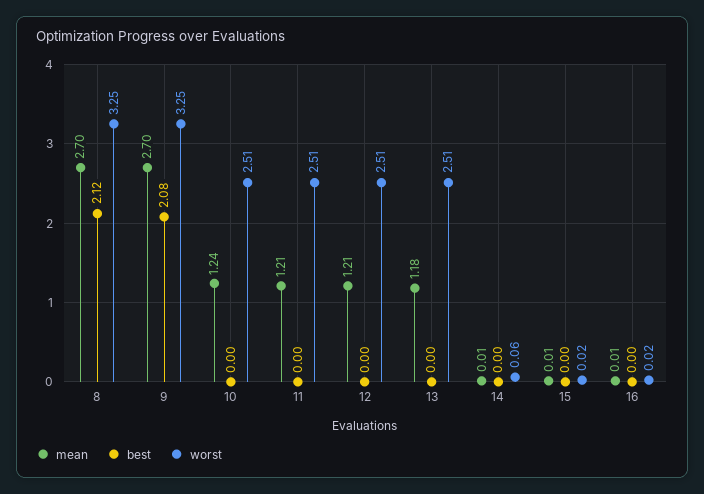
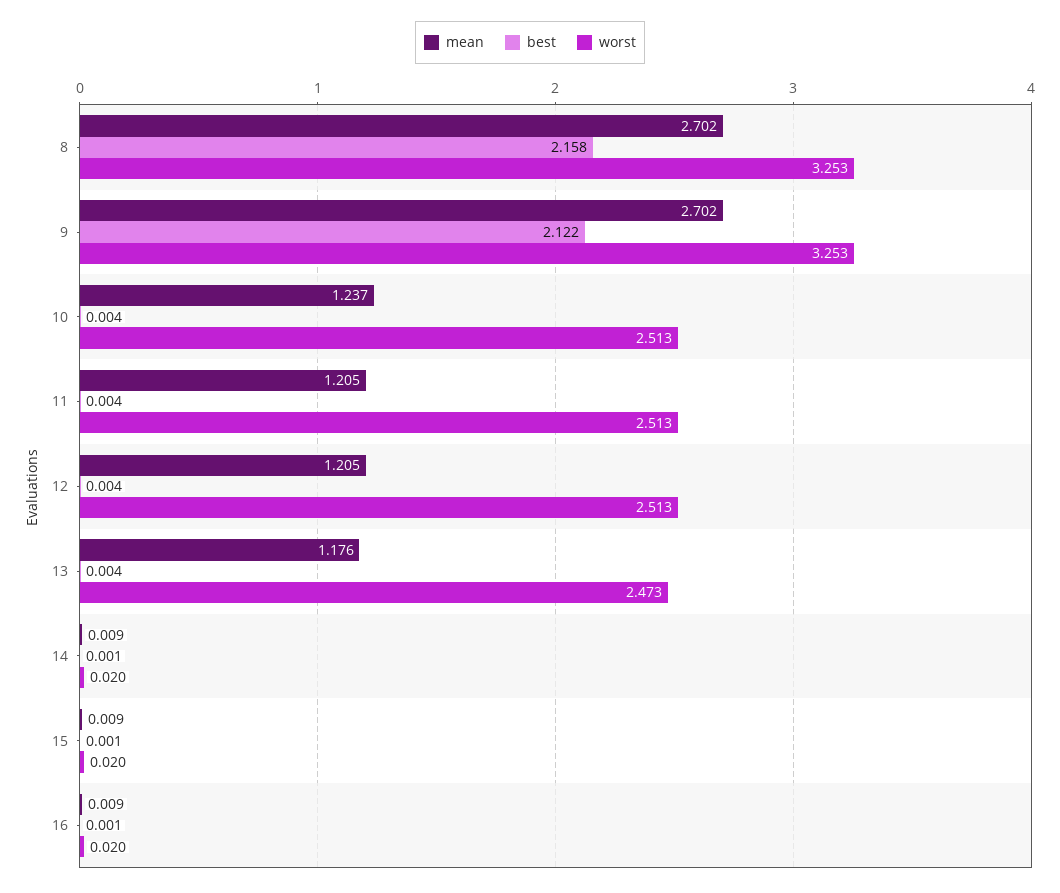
  {
    "mean": {
      "8": 2.702,
      "9": 2.702,
      "10": 1.237,
      "11": 1.205,
      "12": 1.205,
      "13": 1.176,
      "14": 0.009,
      "15": 0.009,
      "16": 0.009
    },
    "best": {
-     "8": 2.12,
+     "8": 2.158,
-     "9": 2.08,
+     "9": 2.122,
      "10": 0.004,
      "11": 0.004,
      "12": 0.004,
      "13": 0.004,
      "14": 0.001,
      "15": 0.001,
      "16": 0.001
    },
    "worst": {
      "8": 3.253,
      "9": 3.253,
      "10": 2.513,
      "11": 2.513,
      "12": 2.513,
-     "13": 2.51,
+     "13": 2.473,
-     "14": 0.06,
+     "14": 0.02,
      "15": 0.02,
      "16": 0.02
    }
  }

